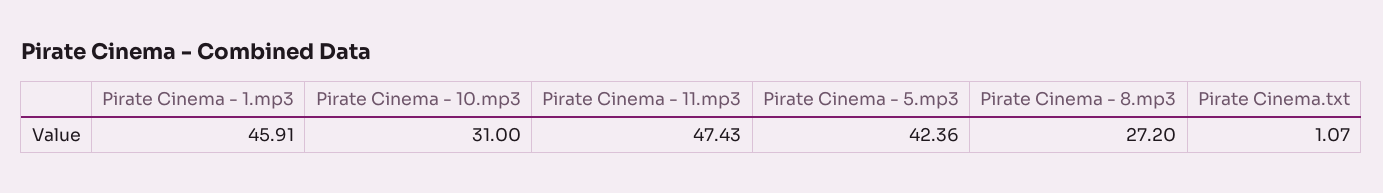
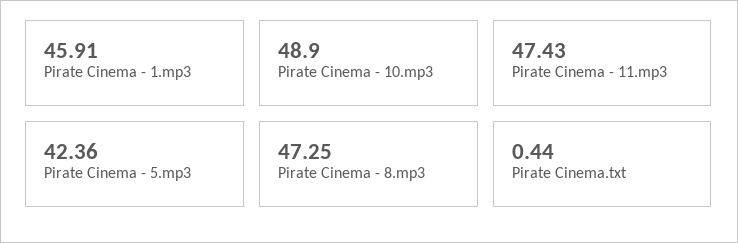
  {
    "Pirate Cinema - 1.mp3": 45.91,
-   "Pirate Cinema - 10.mp3": 31,
+   "Pirate Cinema - 10.mp3": 48.9,
    "Pirate Cinema - 11.mp3": 47.43,
    "Pirate Cinema - 5.mp3": 42.36,
-   "Pirate Cinema - 8.mp3": 27.2,
+   "Pirate Cinema - 8.mp3": 47.25,
-   "Pirate Cinema.txt": 1.07
+   "Pirate Cinema.txt": 0.44
  }

